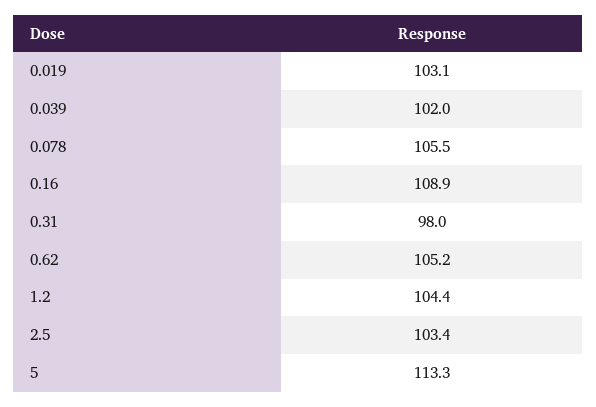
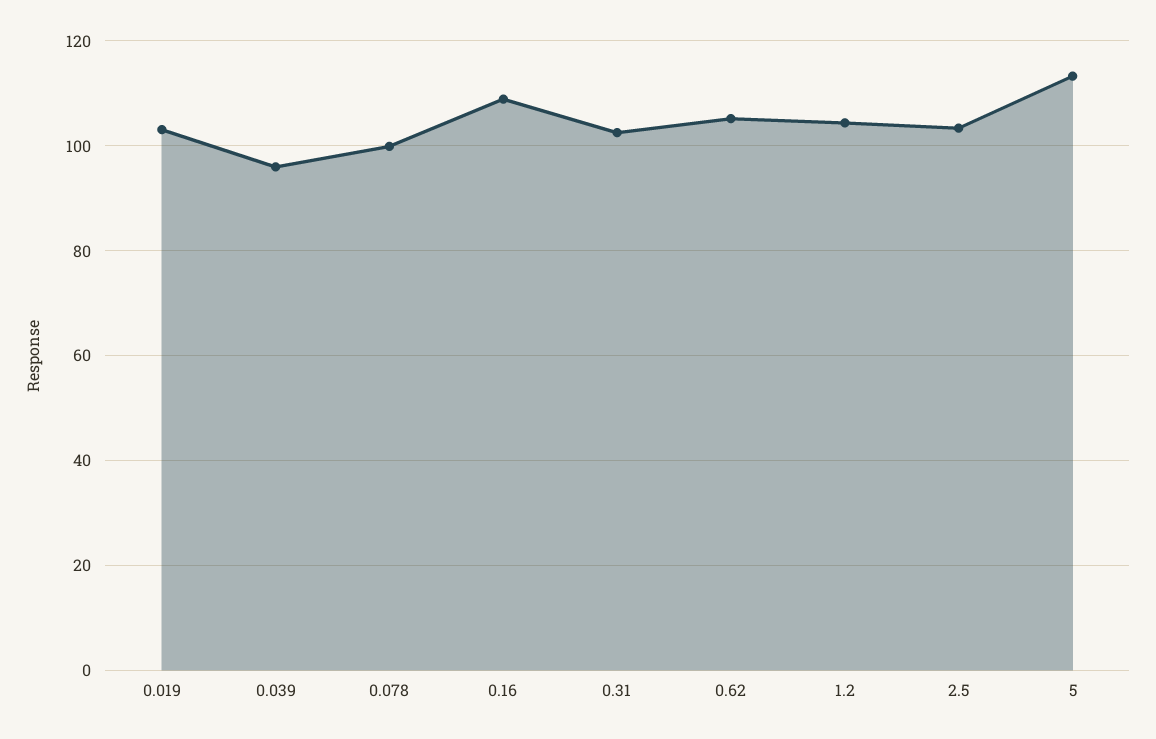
  {
    "0.019": 103.1,
-   "0.039": 102,
+   "0.039": 96,
-   "0.078": 105.5,
+   "0.078": 100,
    "0.16": 108.9,
-   "0.31": 98,
+   "0.31": 102,
    "0.62": 105.2,
    "1.2": 104.4,
    "2.5": 103.4,
    "5": 113.3
  }

